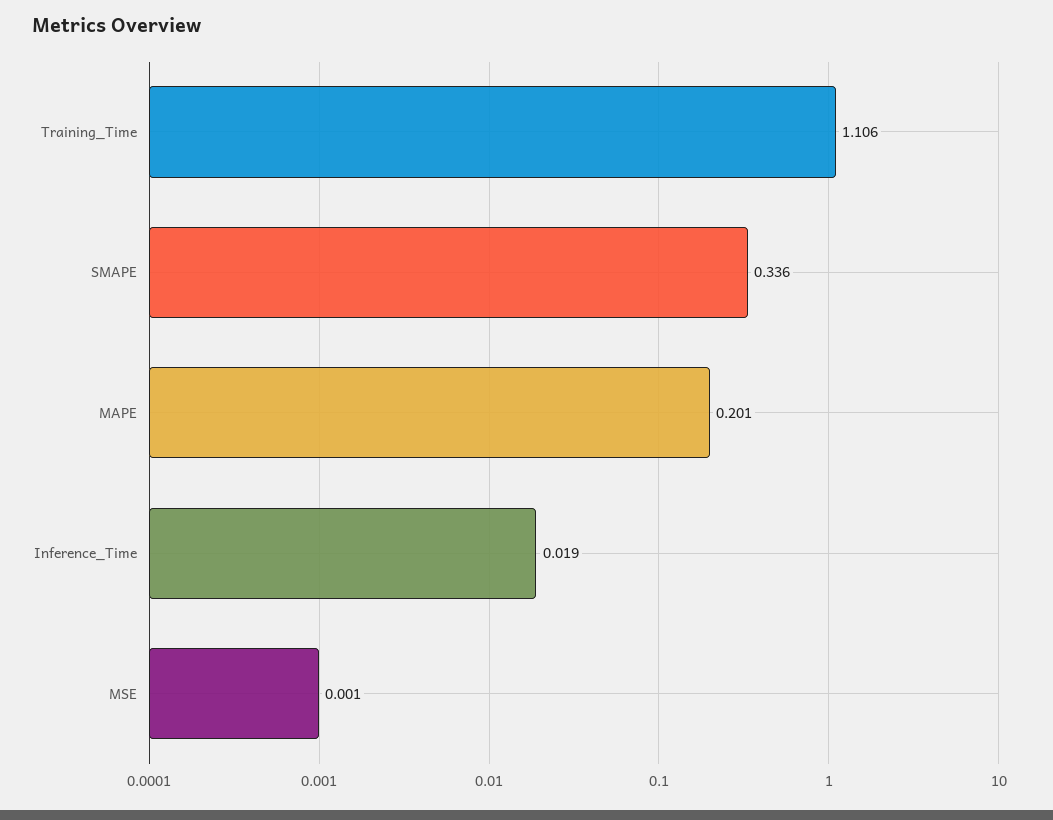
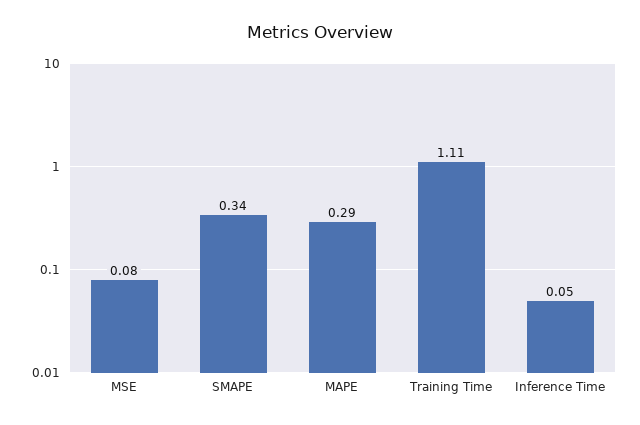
  {
    "Training_Time": 1.106,
    "SMAPE": 0.336,
-   "MAPE": 0.201,
+   "MAPE": 0.29,
-   "Inference_Time": 0.019,
+   "Inference_Time": 0.05,
-   "MSE": 0.001
+   "MSE": 0.08
  }

